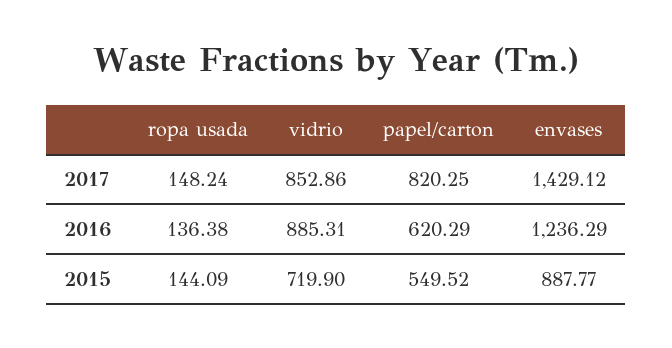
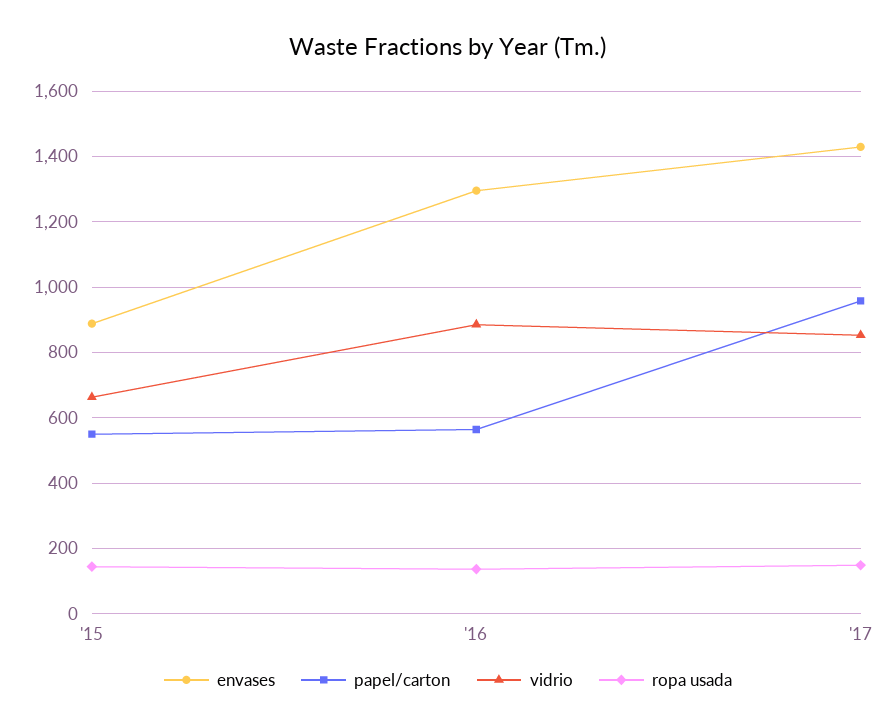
  {
    "ropa usada": {
      "2017": 148.24,
      "2016": 136.38,
      "2015": 144.09
    },
    "vidrio": {
      "2017": 852.86,
      "2016": 885.31,
-     "2015": 719.9
+     "2015": 660
    },
    "papel/carton": {
-     "2017": 820.25,
+     "2017": 960,
-     "2016": 620.29,
+     "2016": 560,
      "2015": 549.52
    },
    "envases": {
      "2017": 1429.12,
-     "2016": 1236.29,
+     "2016": 1300,
      "2015": 887.77
    }
  }

